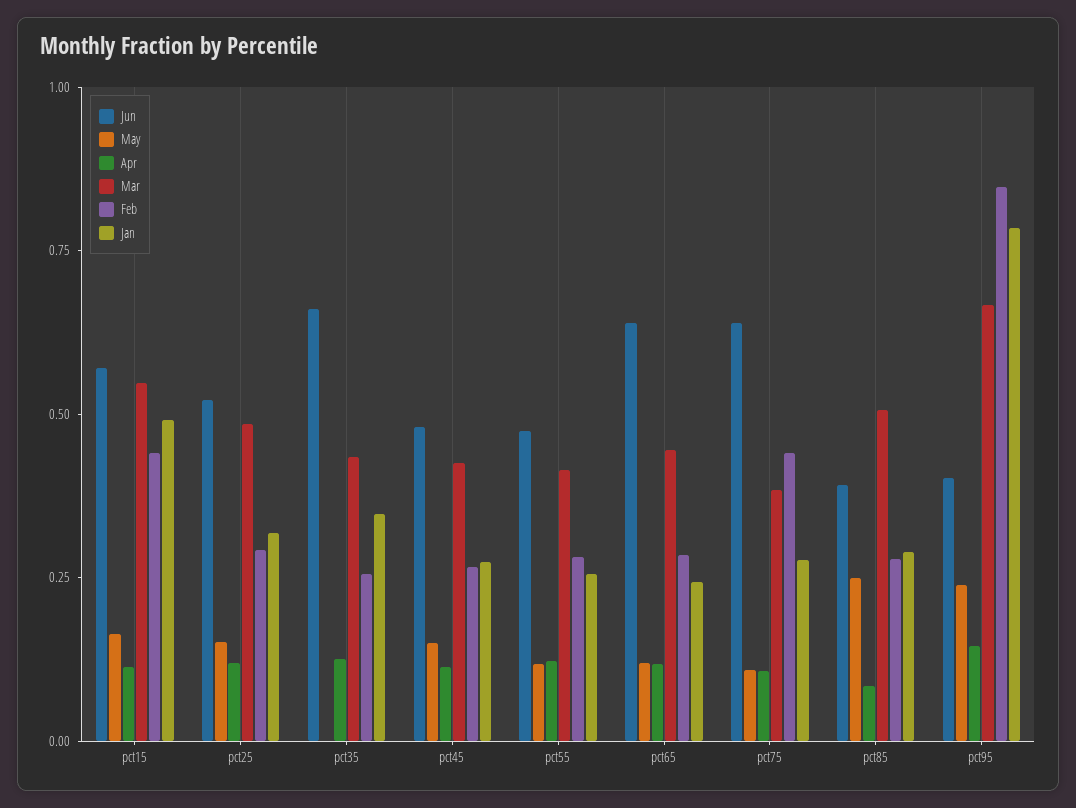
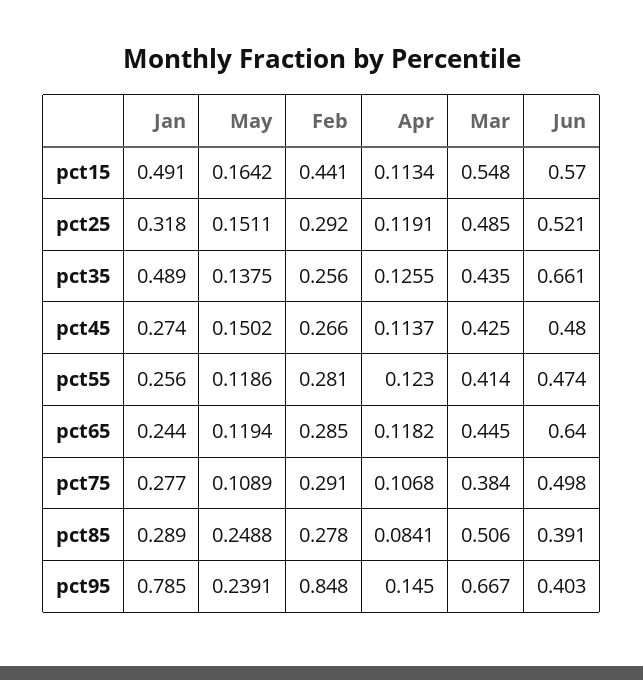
  {
    "Jun": {
      "pct15": 0.57,
      "pct25": 0.521,
      "pct35": 0.661,
      "pct45": 0.48,
      "pct55": 0.474,
      "pct65": 0.64,
-     "pct75": 0.65,
+     "pct75": 0.498,
      "pct85": 0.391,
      "pct95": 0.403
    },
    "May": {
      "pct15": 0.1642,
      "pct25": 0.1511,
-     "pct35": 0,
+     "pct35": 0.1375,
      "pct45": 0.1502,
      "pct55": 0.1186,
      "pct65": 0.1194,
      "pct75": 0.1089,
      "pct85": 0.2488,
      "pct95": 0.2391
    },
    "Apr": {
      "pct15": 0.1134,
      "pct25": 0.1191,
      "pct35": 0.1255,
      "pct45": 0.1137,
      "pct55": 0.123,
      "pct65": 0.1182,
      "pct75": 0.1068,
      "pct85": 0.0841,
      "pct95": 0.145
    },
    "Mar": {
      "pct15": 0.548,
      "pct25": 0.485,
      "pct35": 0.435,
      "pct45": 0.425,
      "pct55": 0.414,
      "pct65": 0.445,
      "pct75": 0.384,
      "pct85": 0.506,
      "pct95": 0.667
    },
    "Feb": {
      "pct15": 0.441,
      "pct25": 0.292,
      "pct35": 0.256,
      "pct45": 0.266,
      "pct55": 0.281,
      "pct65": 0.285,
-     "pct75": 0.45,
+     "pct75": 0.291,
      "pct85": 0.278,
      "pct95": 0.848
    },
    "Jan": {
      "pct15": 0.491,
      "pct25": 0.318,
-     "pct35": 0.35,
+     "pct35": 0.489,
      "pct45": 0.274,
      "pct55": 0.256,
      "pct65": 0.244,
      "pct75": 0.277,
      "pct85": 0.289,
      "pct95": 0.785
    }
  }

